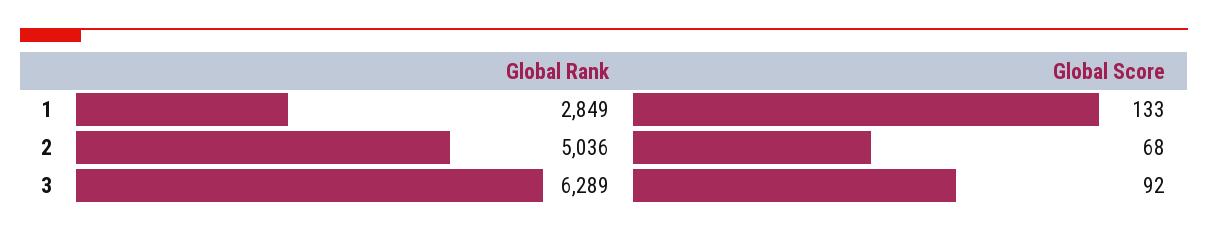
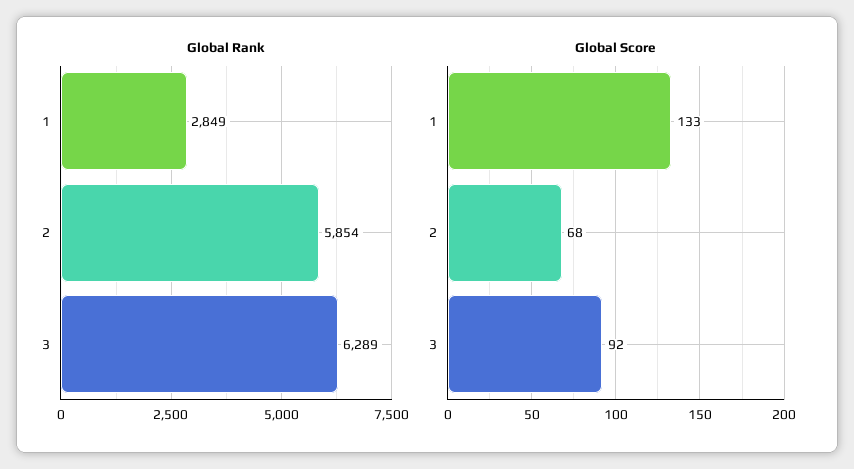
  {
    "Global Rank": {
      "1": 2849,
-     "2": 5036,
+     "2": 5854,
      "3": 6289
    },
    "Global Score": {
      "1": 133,
      "2": 68,
      "3": 92
    }
  }

